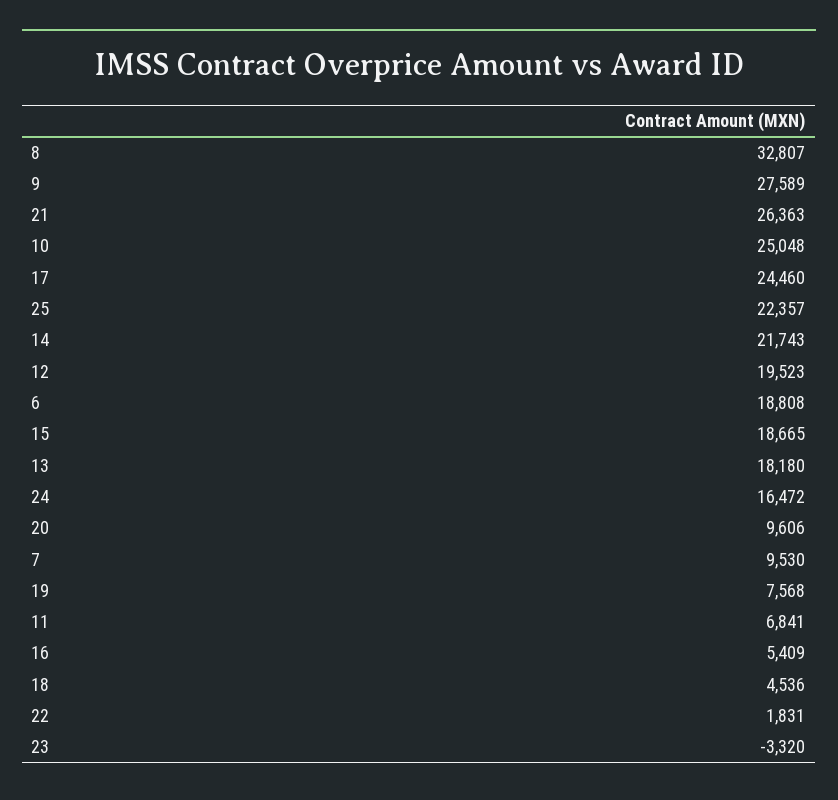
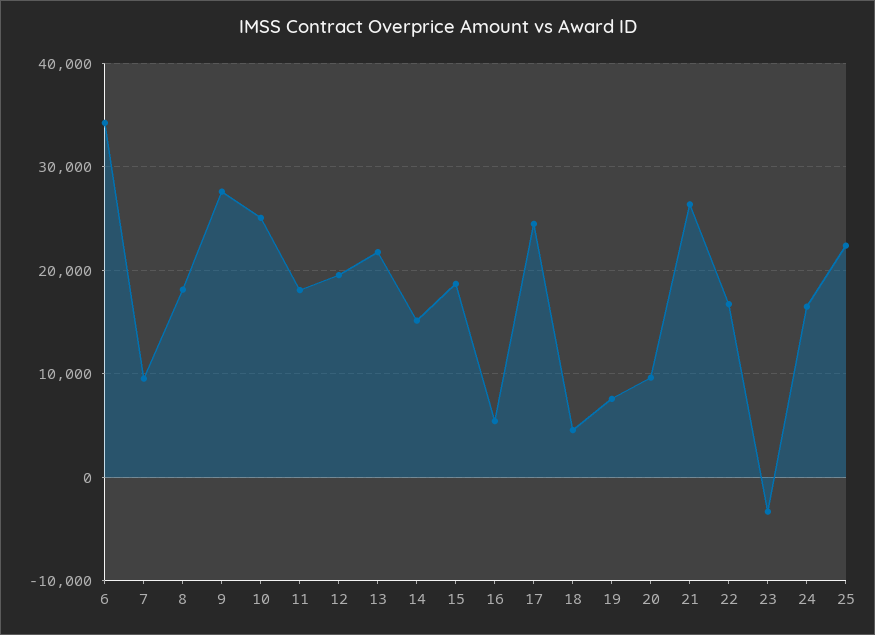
  {
-   "8": 32807,
+   "8": 18000,
    "9": 27589,
    "21": 26363,
    "10": 25048,
    "17": 24460,
    "25": 22357,
-   "14": 21743,
+   "14": 15000,
    "12": 19523,
-   "6": 18808,
+   "6": 34000,
    "15": 18665,
-   "13": 18180,
+   "13": 22000,
    "24": 16472,
    "20": 9606,
    "7": 9530,
    "19": 7568,
-   "11": 6841,
+   "11": 18000,
    "16": 5409,
    "18": 4536,
-   "22": 1831,
+   "22": 17000,
    "23": -3320
  }

